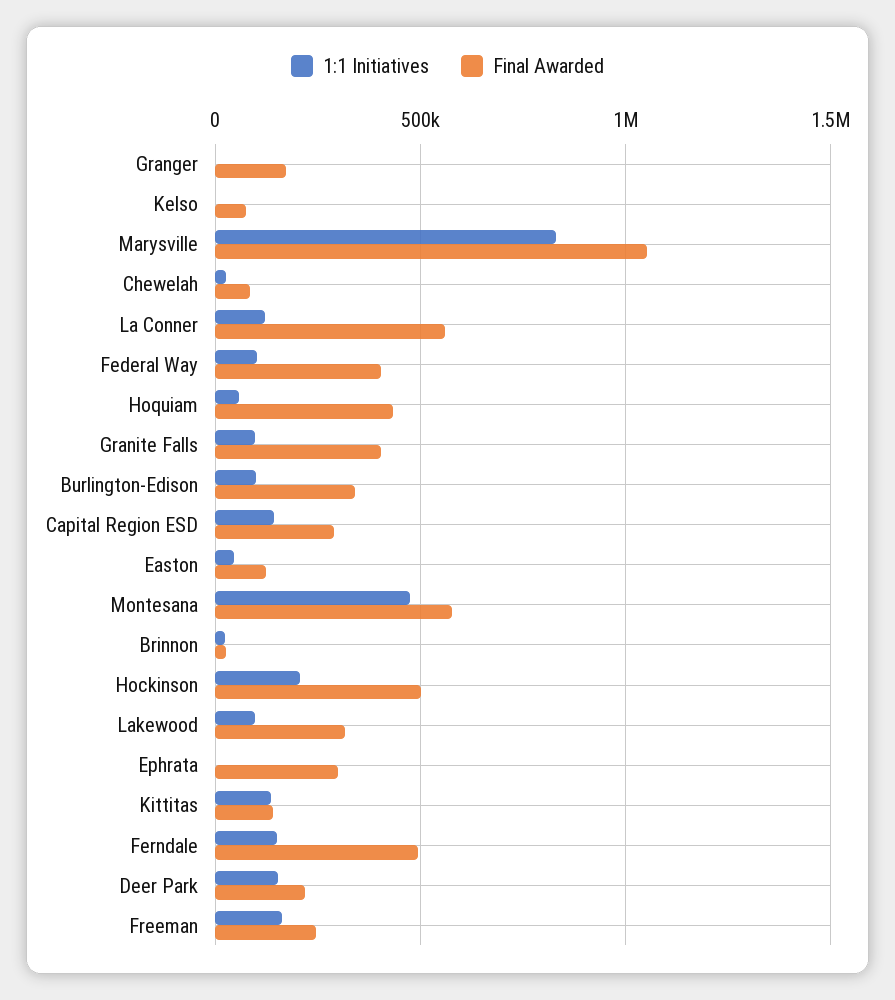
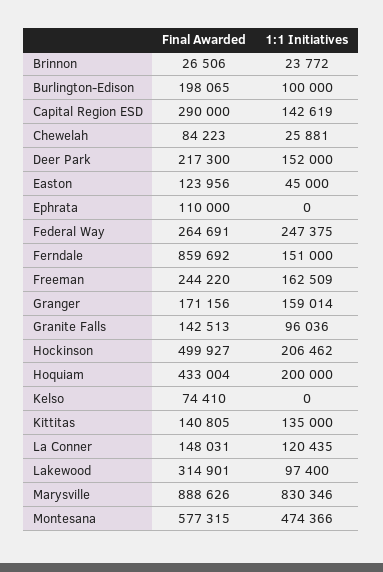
  {
    "1:1 Initiatives": {
-     "Granger": 0,
+     "Granger": 159014,
      "Kelso": 0,
      "Marysville": 830346,
      "Chewelah": 25881,
      "La Conner": 120435,
-     "Federal Way": 100000,
+     "Federal Way": 247375,
-     "Hoquiam": 50000,
+     "Hoquiam": 200000,
      "Granite Falls": 96036,
      "Burlington-Edison": 100000,
      "Capital Region ESD": 142619,
      "Easton": 45000,
      "Montesana": 474366,
      "Brinnon": 23772,
      "Hockinson": 206462,
      "Lakewood": 97400,
      "Ephrata": 0,
      "Kittitas": 135000,
      "Ferndale": 151000,
      "Deer Park": 152000,
      "Freeman": 162509
    },
    "Final Awarded": {
      "Granger": 171156,
      "Kelso": 74410,
-     "Marysville": 1050000,
+     "Marysville": 888626,
      "Chewelah": 84223,
-     "La Conner": 550000,
+     "La Conner": 148031,
-     "Federal Way": 400000,
+     "Federal Way": 264691,
      "Hoquiam": 433004,
-     "Granite Falls": 400000,
+     "Granite Falls": 142513,
-     "Burlington-Edison": 350000,
+     "Burlington-Edison": 198065,
      "Capital Region ESD": 290000,
      "Easton": 123956,
      "Montesana": 577315,
      "Brinnon": 26506,
      "Hockinson": 499927,
      "Lakewood": 314901,
-     "Ephrata": 300000,
+     "Ephrata": 110000,
      "Kittitas": 140805,
-     "Ferndale": 500000,
+     "Ferndale": 859692,
      "Deer Park": 217300,
      "Freeman": 244220
    }
  }

